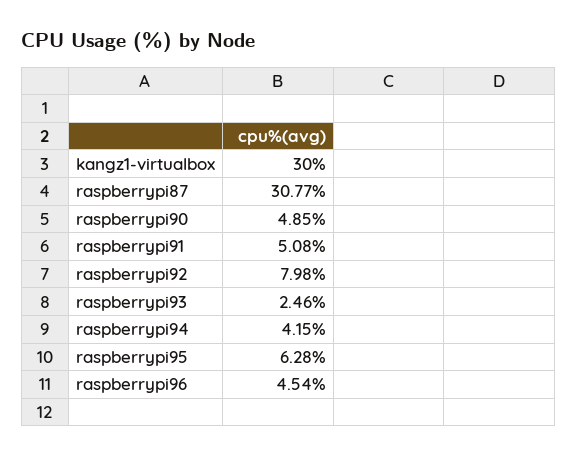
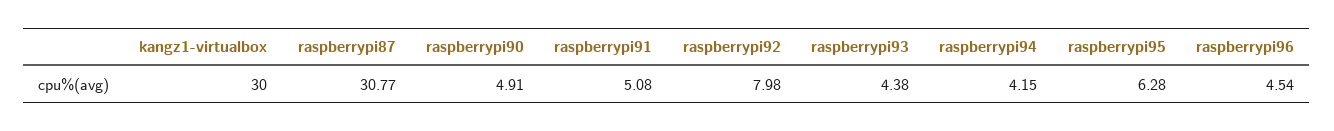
  {
    "kangz1-virtualbox": 30,
    "raspberrypi87": 30.77,
-   "raspberrypi90": 4.85,
+   "raspberrypi90": 4.91,
    "raspberrypi91": 5.08,
    "raspberrypi92": 7.98,
-   "raspberrypi93": 2.46,
+   "raspberrypi93": 4.38,
    "raspberrypi94": 4.15,
    "raspberrypi95": 6.28,
    "raspberrypi96": 4.54
  }

